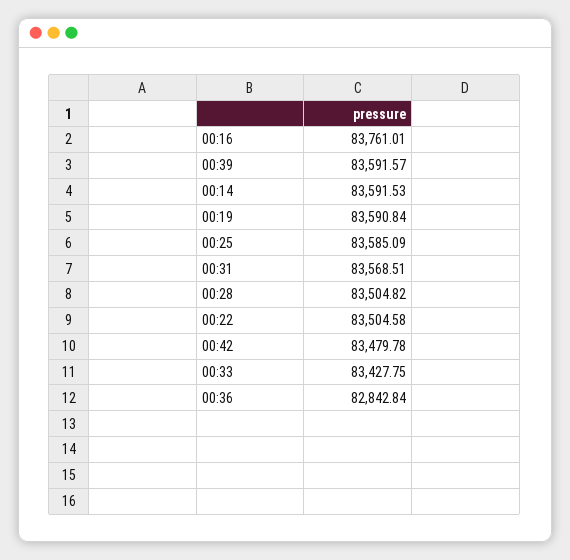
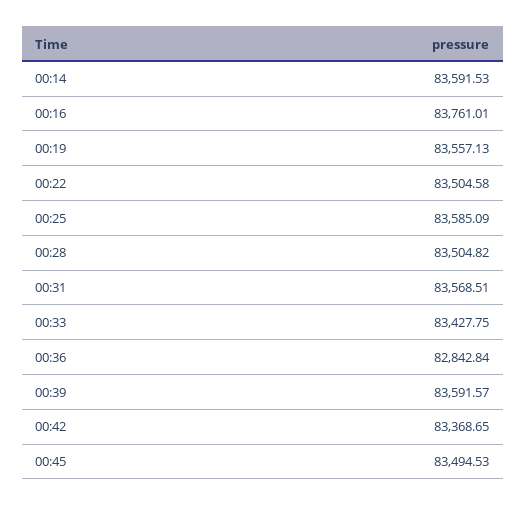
  {
    "00:16": 83761.01,
    "00:39": 83591.57,
    "00:14": 83591.53,
-   "00:19": 83590.84,
+   "00:19": 83557.13,
    "00:25": 83585.09,
    "00:31": 83568.51,
    "00:28": 83504.82,
    "00:22": 83504.58,
-   "00:42": 83479.78,
+   "00:42": 83368.65,
    "00:33": 83427.75,
-   "00:36": 82842.84
+   "00:36": 82842.84,
+   "00:45": 83494.53
  }

